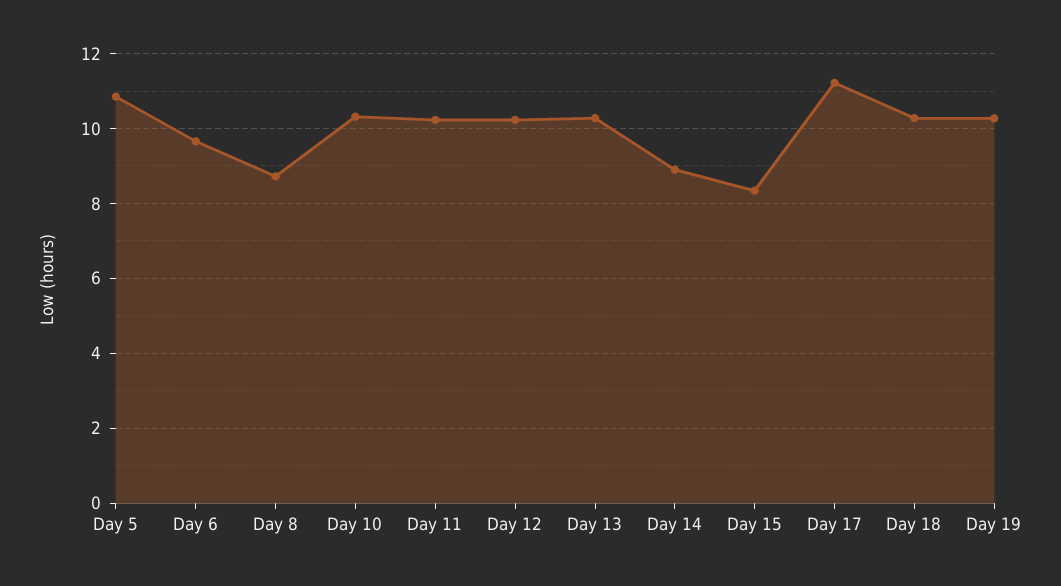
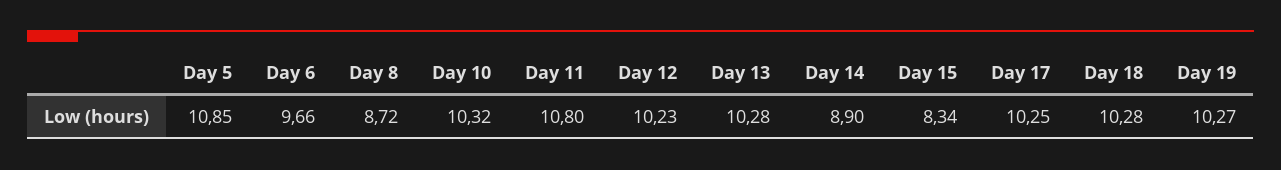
  {
    "Day 5": 10.85,
    "Day 6": 9.66,
    "Day 8": 8.72,
    "Day 10": 10.32,
-   "Day 11": 10.2,
+   "Day 11": 10.8,
    "Day 12": 10.23,
    "Day 13": 10.28,
    "Day 14": 8.9,
    "Day 15": 8.34,
-   "Day 17": 11.2,
+   "Day 17": 10.25,
    "Day 18": 10.28,
    "Day 19": 10.27
  }

